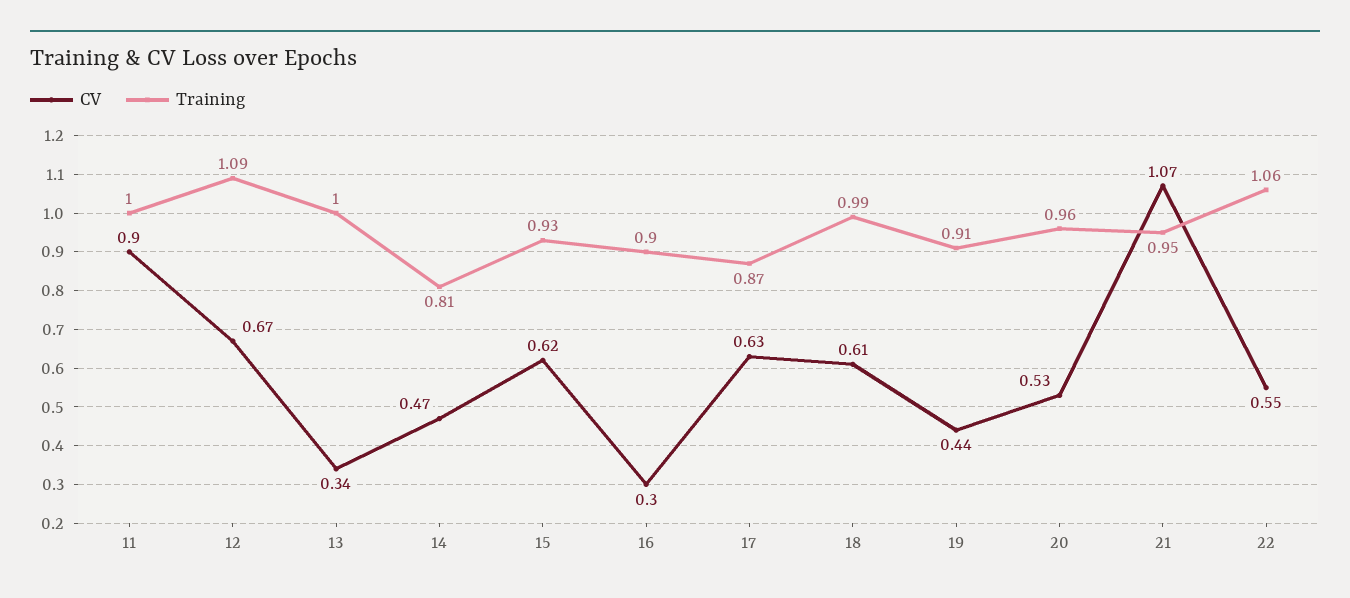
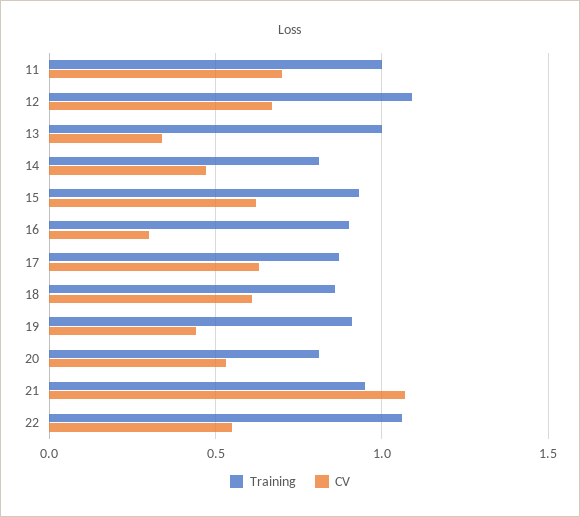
  {
    "CV": {
-     "11": 0.9,
+     "11": 0.7,
      "12": 0.67,
      "13": 0.34,
      "14": 0.47,
      "15": 0.62,
      "16": 0.3,
      "17": 0.63,
      "18": 0.61,
      "19": 0.44,
      "20": 0.53,
      "21": 1.07,
      "22": 0.55
    },
    "Training": {
      "11": 1,
      "12": 1.09,
      "13": 1,
      "14": 0.81,
      "15": 0.93,
      "16": 0.9,
      "17": 0.87,
-     "18": 0.99,
+     "18": 0.85,
      "19": 0.91,
-     "20": 0.96,
+     "20": 0.8,
      "21": 0.95,
      "22": 1.06
    }
  }

